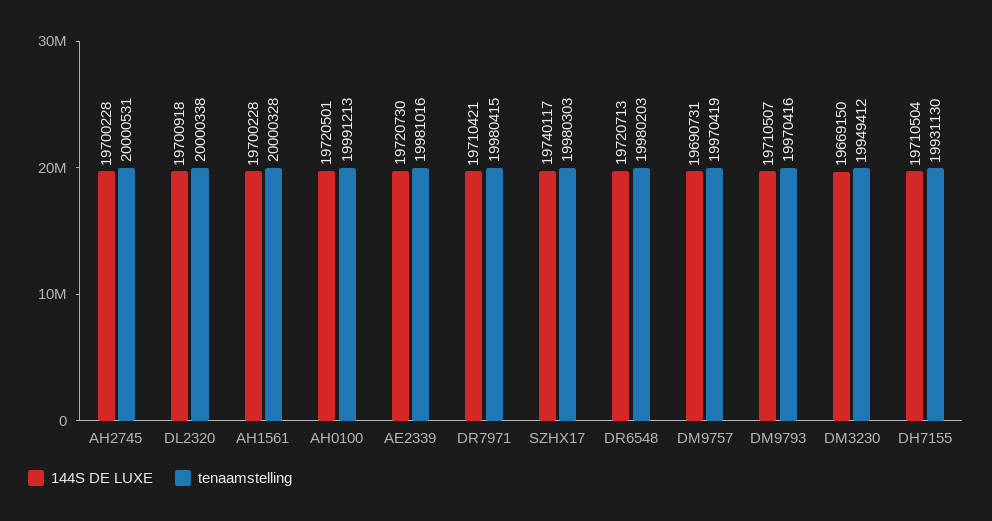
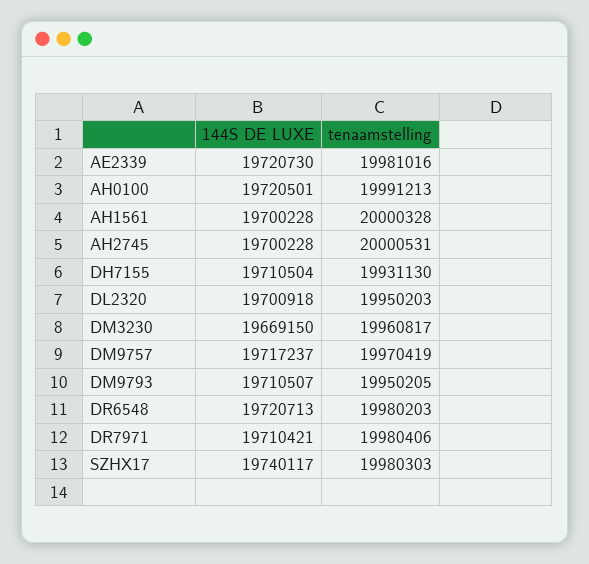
  {
    "144S DE LUXE": {
      "AH2745": 19700228,
      "DL2320": 19700918,
      "AH1561": 19700228,
      "AH0100": 19720501,
      "AE2339": 19720730,
      "DR7971": 19710421,
      "SZHX17": 19740117,
      "DR6548": 19720713,
-     "DM9757": 19690731,
+     "DM9757": 19717237,
      "DM9793": 19710507,
      "DM3230": 19669150,
      "DH7155": 19710504
    },
    "tenaamstelling": {
      "AH2745": 20000531,
-     "DL2320": 20000338,
+     "DL2320": 19950203,
      "AH1561": 20000328,
      "AH0100": 19991213,
      "AE2339": 19981016,
-     "DR7971": 19980415,
+     "DR7971": 19980406,
      "SZHX17": 19980303,
      "DR6548": 19980203,
      "DM9757": 19970419,
-     "DM9793": 19970416,
+     "DM9793": 19950205,
-     "DM3230": 19949412,
+     "DM3230": 19960817,
      "DH7155": 19931130
    }
  }

